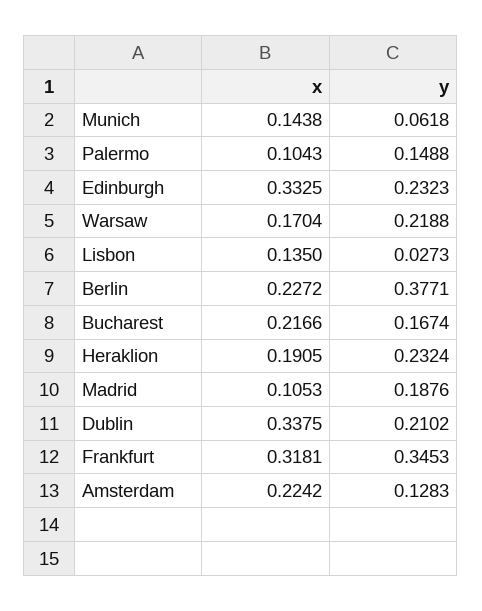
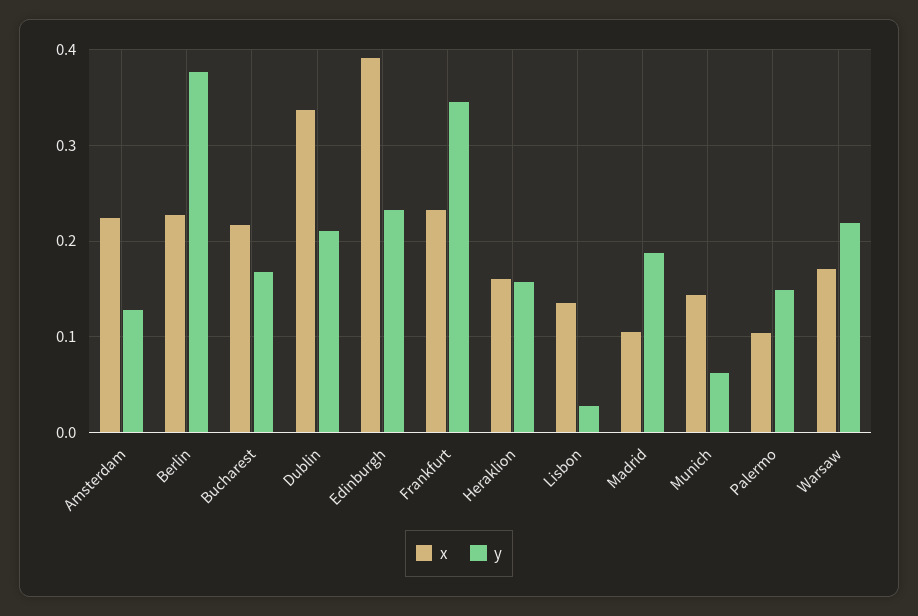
  {
    "x": {
      "Munich": 0.1438,
      "Palermo": 0.1043,
-     "Edinburgh": 0.3325,
+     "Edinburgh": 0.39,
      "Warsaw": 0.1704,
      "Lisbon": 0.135,
      "Berlin": 0.2272,
      "Bucharest": 0.2166,
-     "Heraklion": 0.1905,
+     "Heraklion": 0.16,
      "Madrid": 0.1053,
      "Dublin": 0.3375,
-     "Frankfurt": 0.3181,
+     "Frankfurt": 0.23,
      "Amsterdam": 0.2242
    },
    "y": {
      "Munich": 0.0618,
      "Palermo": 0.1488,
      "Edinburgh": 0.2323,
      "Warsaw": 0.2188,
      "Lisbon": 0.0273,
      "Berlin": 0.3771,
      "Bucharest": 0.1674,
-     "Heraklion": 0.2324,
+     "Heraklion": 0.16,
      "Madrid": 0.1876,
      "Dublin": 0.2102,
      "Frankfurt": 0.3453,
      "Amsterdam": 0.1283
    }
  }

